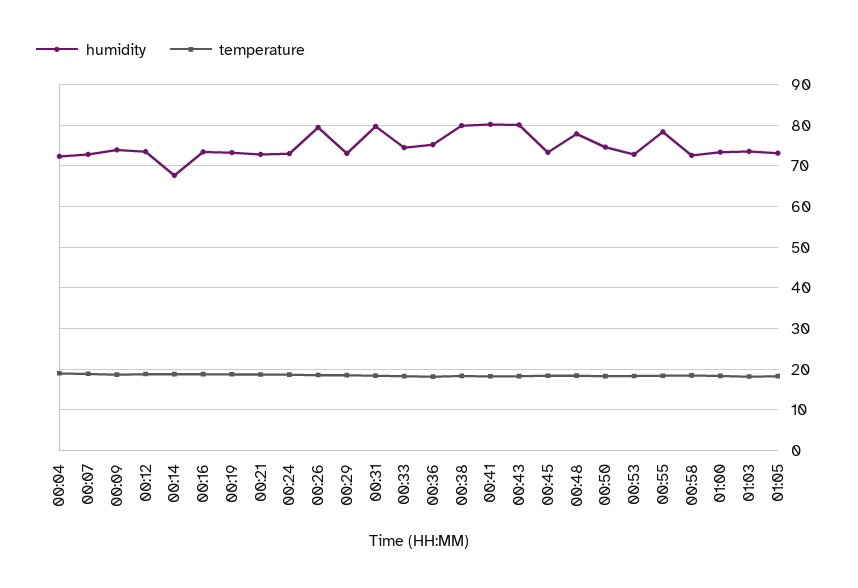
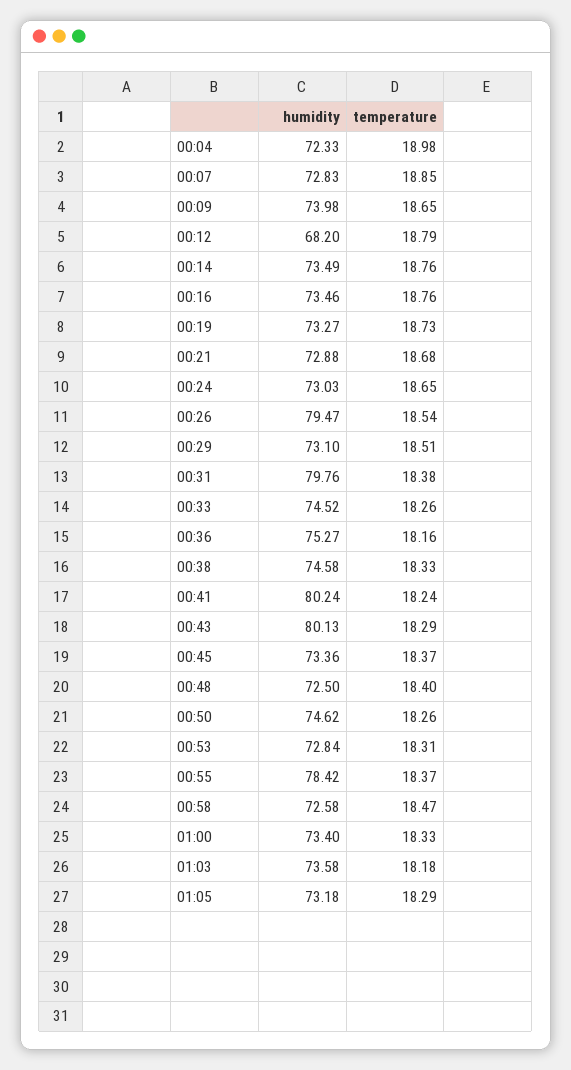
  {
    "humidity": {
      "00:04": 72.33,
      "00:07": 72.83,
      "00:09": 73.98,
-     "00:12": 74,
+     "00:12": 68.2,
-     "00:14": 68,
+     "00:14": 73.49,
      "00:16": 73.46,
      "00:19": 73.27,
      "00:21": 72.88,
      "00:24": 73.03,
      "00:26": 79.47,
      "00:29": 73.1,
      "00:31": 79.76,
      "00:33": 74.52,
      "00:36": 75.27,
-     "00:38": 80,
+     "00:38": 74.58,
      "00:41": 80.24,
      "00:43": 80.13,
      "00:45": 73.36,
-     "00:48": 78,
+     "00:48": 72.5,
      "00:50": 74.62,
      "00:53": 72.84,
      "00:55": 78.42,
      "00:58": 72.58,
      "01:00": 73.4,
      "01:03": 73.58,
      "01:05": 73.18
    },
    "temperature": {
      "00:04": 18.98,
      "00:07": 18.85,
      "00:09": 18.65,
      "00:12": 18.79,
      "00:14": 18.76,
      "00:16": 18.76,
      "00:19": 18.73,
      "00:21": 18.68,
      "00:24": 18.65,
      "00:26": 18.54,
      "00:29": 18.51,
      "00:31": 18.38,
      "00:33": 18.26,
      "00:36": 18.16,
      "00:38": 18.33,
      "00:41": 18.24,
      "00:43": 18.29,
      "00:45": 18.37,
      "00:48": 18.4,
      "00:50": 18.26,
      "00:53": 18.31,
      "00:55": 18.37,
      "00:58": 18.47,
      "01:00": 18.33,
      "01:03": 18.18,
      "01:05": 18.29
    }
  }

